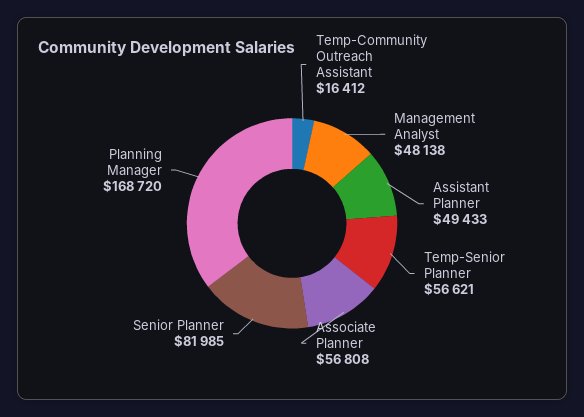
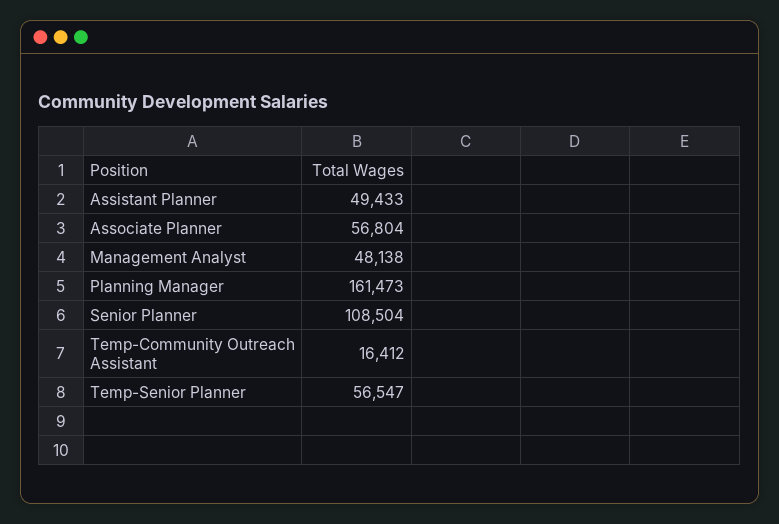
  {
    "Temp-Community Outreach Assistant": 16412,
    "Management Analyst": 48138,
    "Assistant Planner": 49433,
-   "Temp-Senior Planner": 56621,
+   "Temp-Senior Planner": 56547,
-   "Associate Planner": 56808,
+   "Associate Planner": 56804,
-   "Senior Planner": 81985,
+   "Senior Planner": 108504,
-   "Planning Manager": 168720
+   "Planning Manager": 161473
  }

